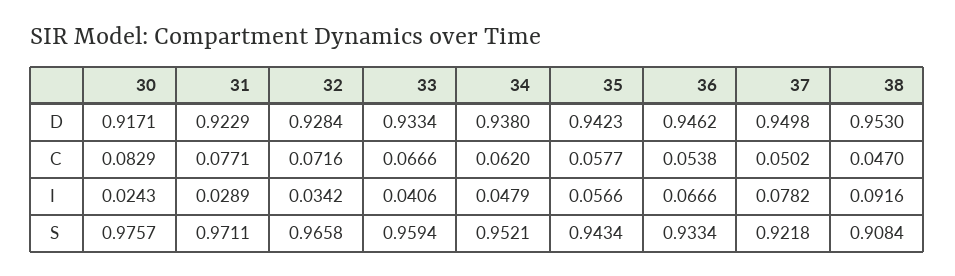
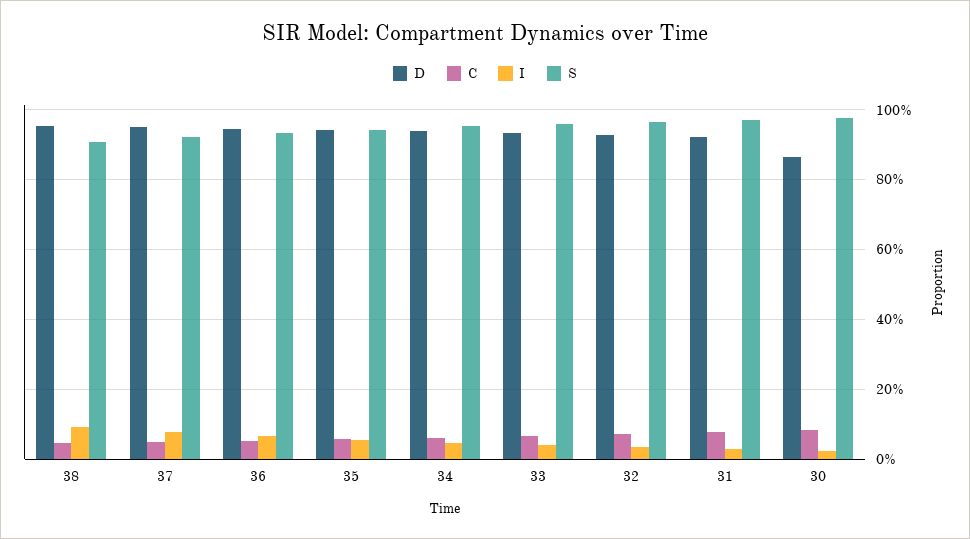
  {
    "D": {
-     "30": 0.9171,
+     "30": 0.86,
      "31": 0.9229,
      "32": 0.9284,
      "33": 0.9334,
      "34": 0.938,
      "35": 0.9423,
      "36": 0.9462,
      "37": 0.9498,
      "38": 0.953
    },
    "C": {
      "30": 0.0829,
      "31": 0.0771,
      "32": 0.0716,
      "33": 0.0666,
      "34": 0.062,
      "35": 0.0577,
      "36": 0.0538,
      "37": 0.0502,
      "38": 0.047
    },
    "I": {
      "30": 0.0243,
      "31": 0.0289,
      "32": 0.0342,
      "33": 0.0406,
      "34": 0.0479,
      "35": 0.0566,
      "36": 0.0666,
      "37": 0.0782,
      "38": 0.0916
    },
    "S": {
      "30": 0.9757,
      "31": 0.9711,
      "32": 0.9658,
      "33": 0.9594,
      "34": 0.9521,
      "35": 0.9434,
      "36": 0.9334,
      "37": 0.9218,
      "38": 0.9084
    }
  }

